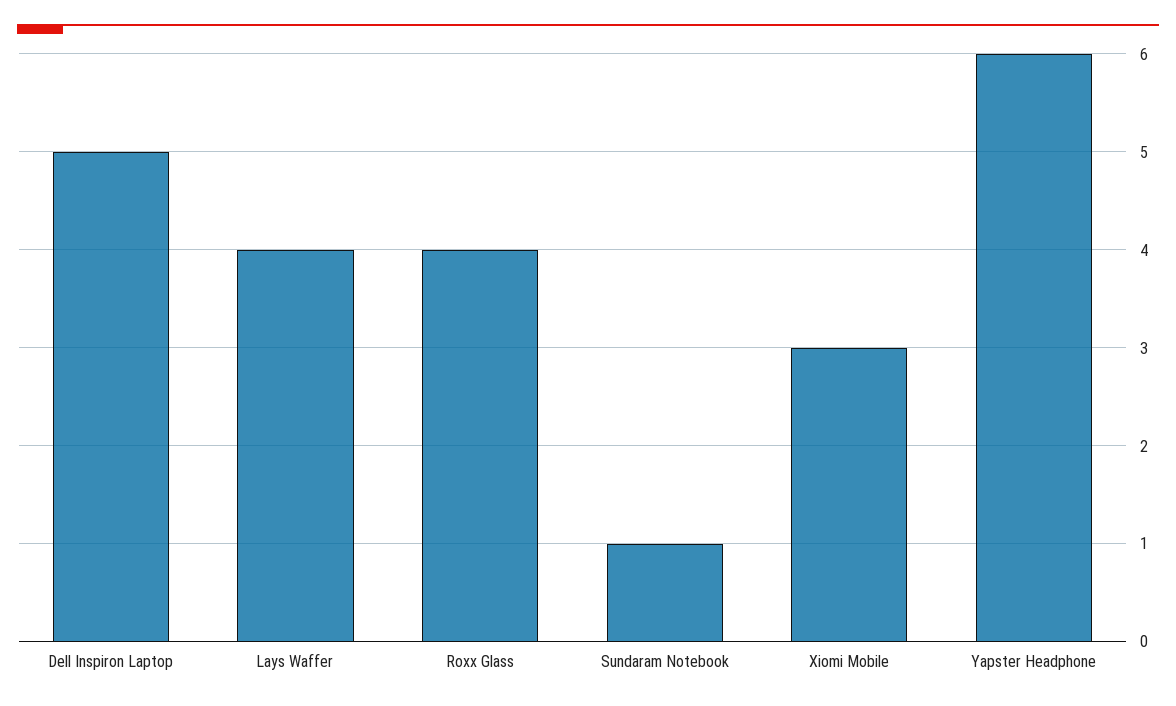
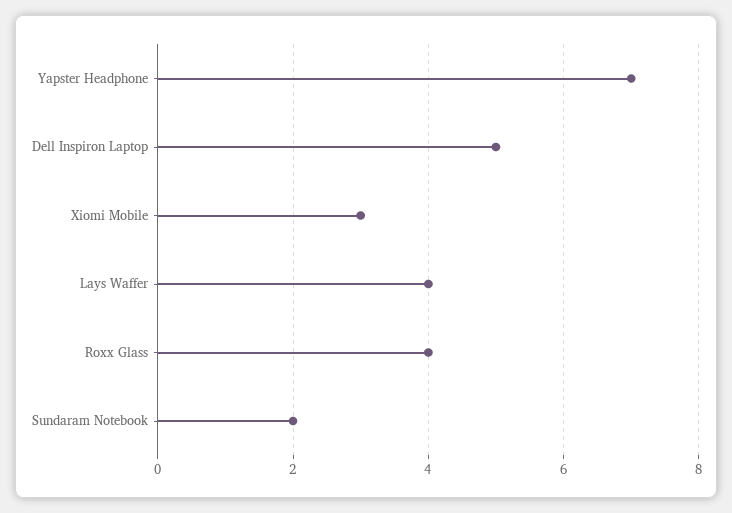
  {
    "Dell Inspiron Laptop": 5,
    "Lays Waffer": 4,
    "Roxx Glass": 4,
-   "Sundaram Notebook": 1,
+   "Sundaram Notebook": 2,
    "Xiomi Mobile": 3,
-   "Yapster Headphone": 6
+   "Yapster Headphone": 7
  }

